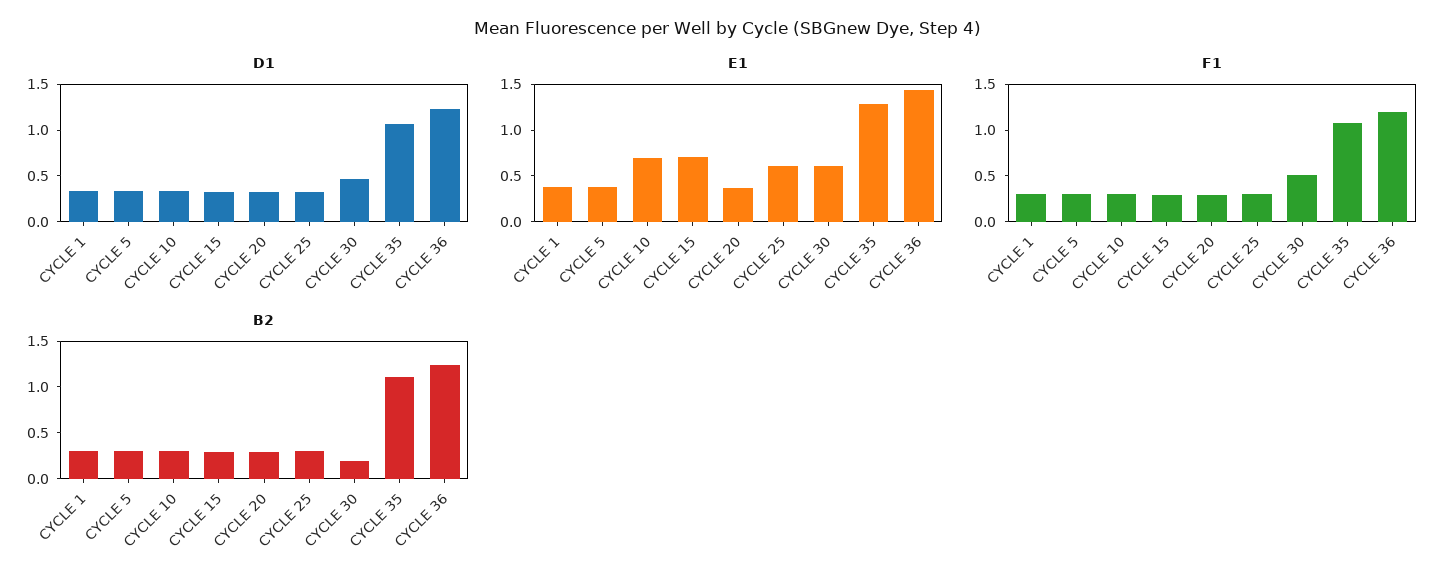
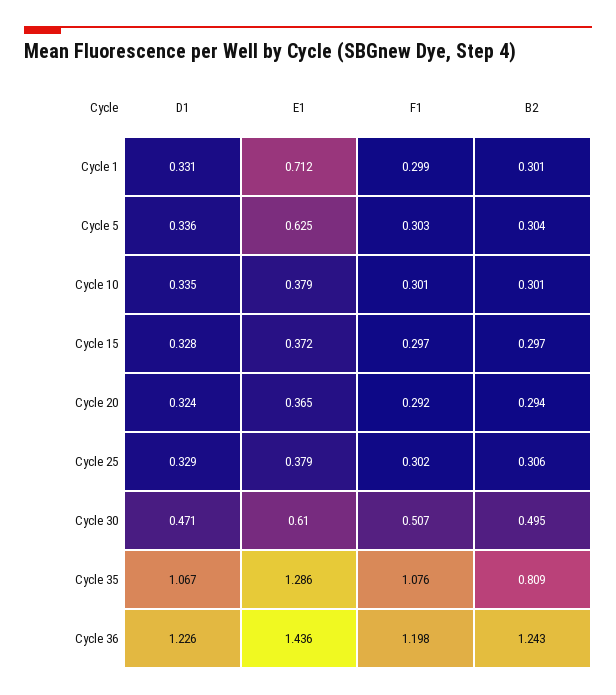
  {
    "D1": {
      "CYCLE 1": 0.331,
      "CYCLE 5": 0.336,
      "CYCLE 10": 0.335,
      "CYCLE 15": 0.328,
      "CYCLE 20": 0.324,
      "CYCLE 25": 0.329,
      "CYCLE 30": 0.471,
      "CYCLE 35": 1.067,
      "CYCLE 36": 1.226
    },
    "E1": {
-     "CYCLE 1": 0.4,
+     "CYCLE 1": 0.712,
-     "CYCLE 5": 0.4,
+     "CYCLE 5": 0.625,
-     "CYCLE 10": 0.7,
+     "CYCLE 10": 0.379,
-     "CYCLE 15": 0.7,
+     "CYCLE 15": 0.372,
      "CYCLE 20": 0.365,
-     "CYCLE 25": 0.6,
+     "CYCLE 25": 0.379,
      "CYCLE 30": 0.61,
      "CYCLE 35": 1.286,
      "CYCLE 36": 1.436
    },
    "F1": {
      "CYCLE 1": 0.299,
      "CYCLE 5": 0.303,
      "CYCLE 10": 0.301,
      "CYCLE 15": 0.297,
      "CYCLE 20": 0.292,
      "CYCLE 25": 0.302,
      "CYCLE 30": 0.507,
      "CYCLE 35": 1.076,
      "CYCLE 36": 1.198
    },
    "B2": {
      "CYCLE 1": 0.301,
      "CYCLE 5": 0.304,
      "CYCLE 10": 0.301,
      "CYCLE 15": 0.297,
      "CYCLE 20": 0.294,
      "CYCLE 25": 0.306,
-     "CYCLE 30": 0.2,
+     "CYCLE 30": 0.495,
-     "CYCLE 35": 1.1,
+     "CYCLE 35": 0.809,
      "CYCLE 36": 1.243
    }
  }

